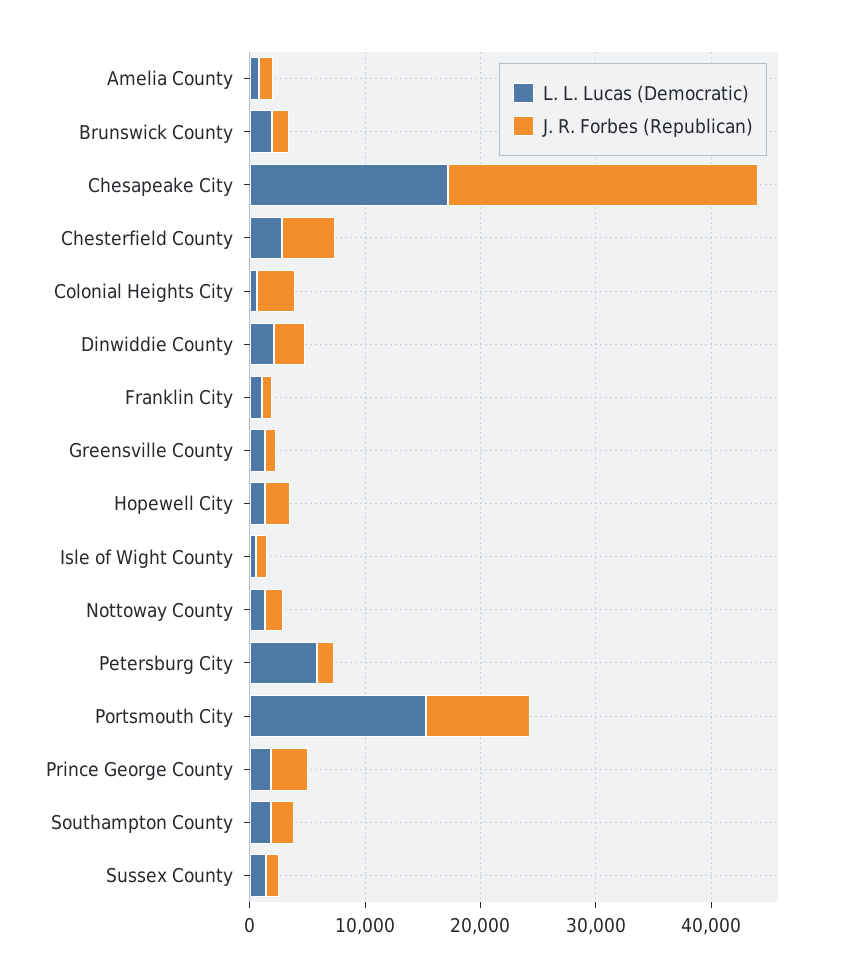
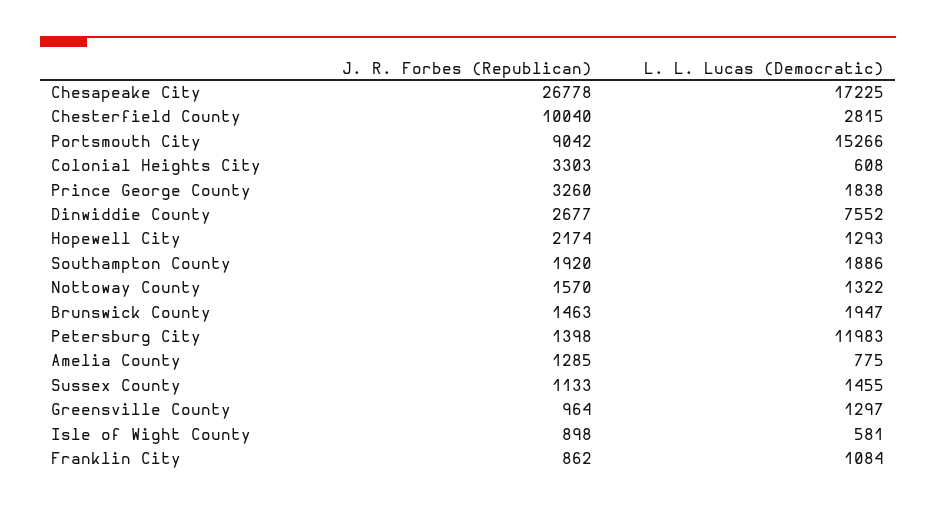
  {
    "L. L. Lucas (Democratic)": {
      "Amelia County": 775,
      "Brunswick County": 1947,
      "Chesapeake City": 17225,
      "Chesterfield County": 2815,
      "Colonial Heights City": 608,
-     "Dinwiddie County": 2000,
+     "Dinwiddie County": 7552,
      "Franklin City": 1084,
      "Greensville County": 1297,
      "Hopewell City": 1293,
      "Isle of Wight County": 581,
      "Nottoway County": 1322,
-     "Petersburg City": 6000,
+     "Petersburg City": 11983,
      "Portsmouth City": 15266,
      "Prince George County": 1838,
      "Southampton County": 1886,
      "Sussex County": 1455
    },
    "J. R. Forbes (Republican)": {
      "Amelia County": 1285,
      "Brunswick County": 1463,
      "Chesapeake City": 26778,
-     "Chesterfield County": 4000,
+     "Chesterfield County": 10040,
      "Colonial Heights City": 3303,
      "Dinwiddie County": 2677,
      "Franklin City": 862,
      "Greensville County": 964,
      "Hopewell City": 2174,
      "Isle of Wight County": 898,
      "Nottoway County": 1570,
      "Petersburg City": 1398,
      "Portsmouth City": 9042,
      "Prince George County": 3260,
      "Southampton County": 1920,
      "Sussex County": 1133
    }
  }

